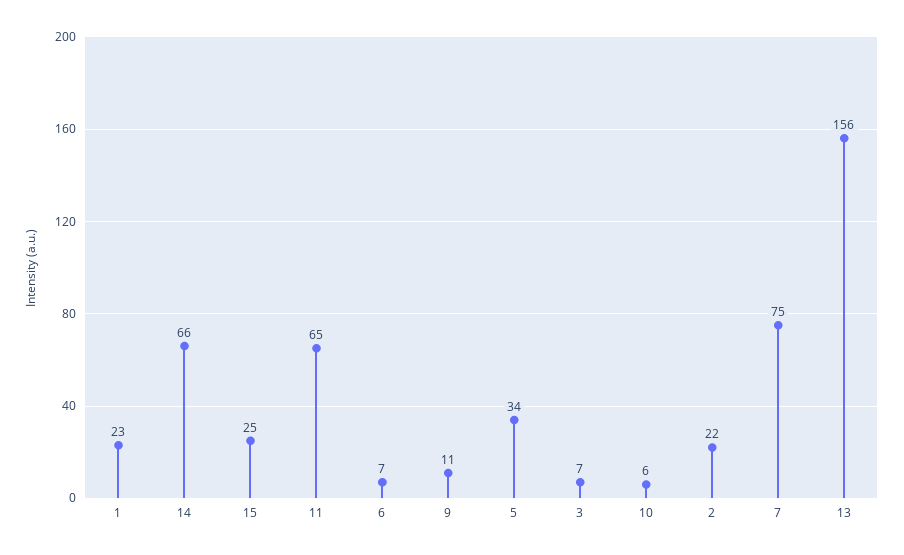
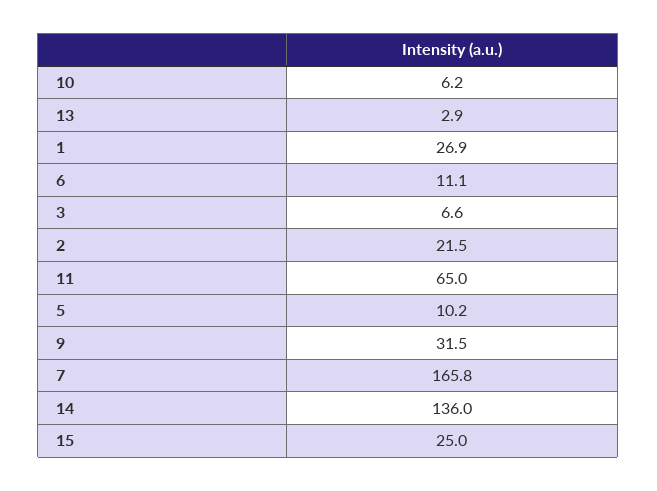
  {
-   "1": 23,
+   "1": 26.9,
-   "14": 66,
+   "14": 136,
    "15": 25,
    "11": 65,
-   "6": 7,
+   "6": 11.1,
-   "9": 11,
+   "9": 31.5,
-   "5": 34,
+   "5": 10.2,
    "3": 6.6,
    "10": 6.2,
    "2": 21.5,
-   "7": 75,
+   "7": 165.8,
-   "13": 156
+   "13": 2.9
  }

